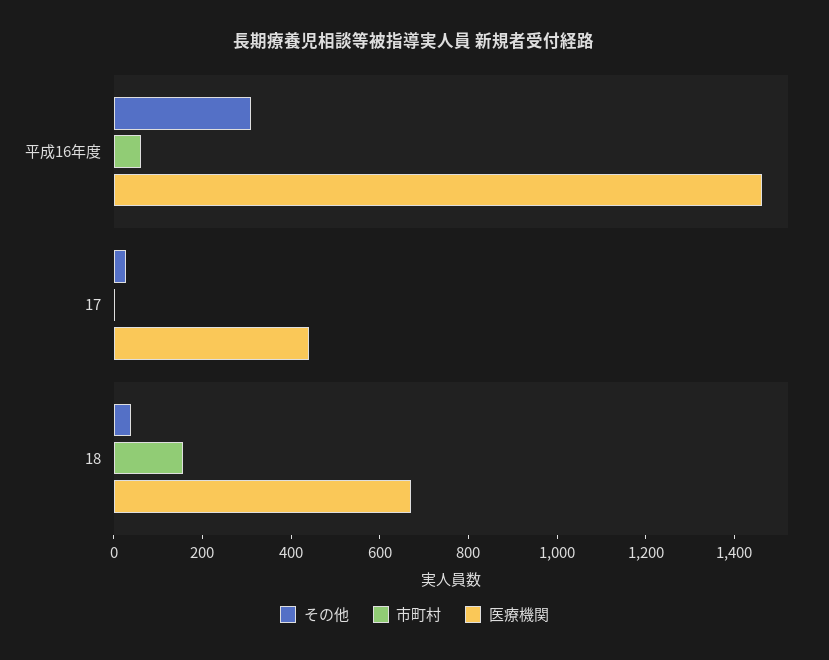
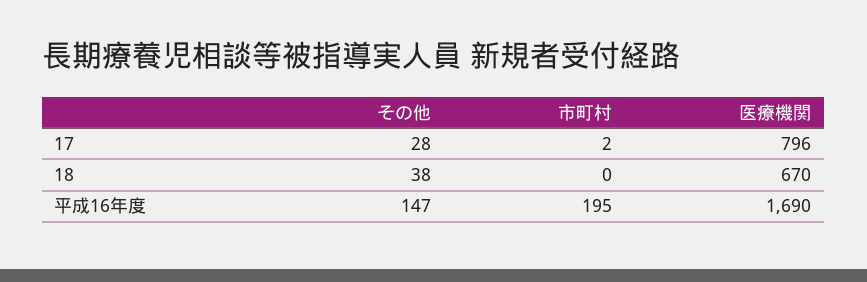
  {
    "その他": {
-     "平成16年度": 300,
+     "平成16年度": 147,
      "17": 28,
      "18": 38
    },
    "市町村": {
-     "平成16年度": 50,
+     "平成16年度": 195,
      "17": 2,
-     "18": 150
+     "18": 0
    },
    "医療機関": {
-     "平成16年度": 1450,
+     "平成16年度": 1690,
-     "17": 450,
+     "17": 796,
      "18": 670
    }
  }

